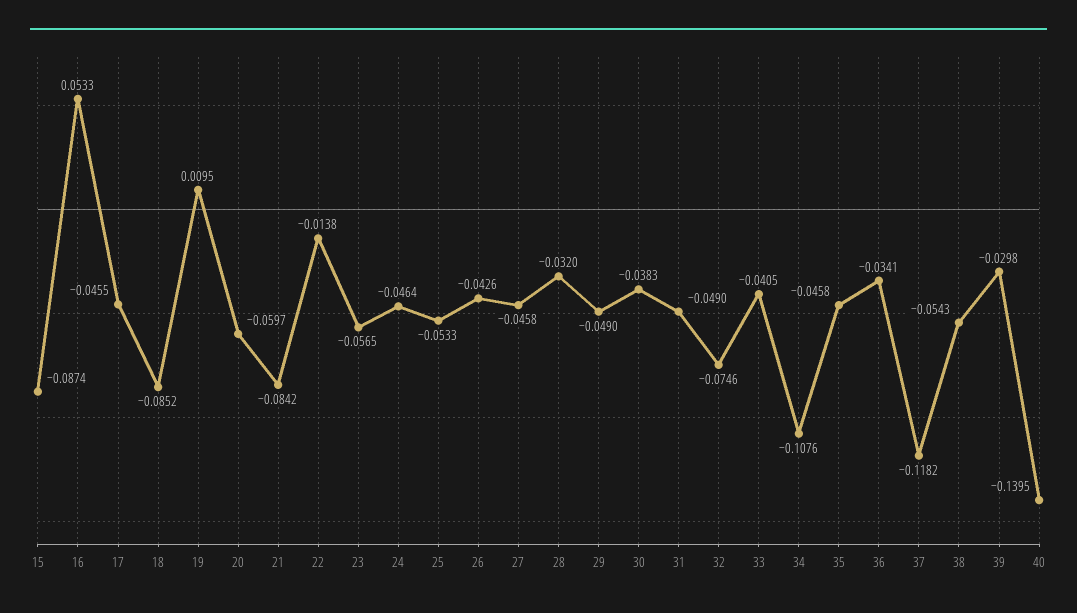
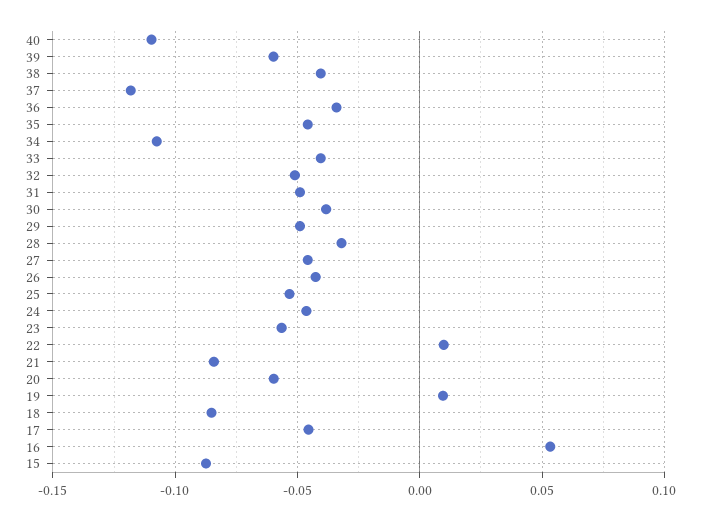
  {
    "15": -0.0874,
    "16": 0.0533,
    "17": -0.0455,
    "18": -0.0852,
    "19": 0.0095,
    "20": -0.0597,
    "21": -0.0842,
-   "22": -0.0138,
+   "22": 0.01,
    "23": -0.0565,
    "24": -0.0464,
    "25": -0.0533,
    "26": -0.0426,
    "27": -0.0458,
    "28": -0.032,
    "29": -0.049,
    "30": -0.0383,
    "31": -0.049,
-   "32": -0.0746,
+   "32": -0.05,
    "33": -0.0405,
    "34": -0.1076,
    "35": -0.0458,
    "36": -0.0341,
    "37": -0.1182,
-   "38": -0.0543,
+   "38": -0.04,
-   "39": -0.0298,
+   "39": -0.06,
-   "40": -0.1395
+   "40": -0.11
  }

